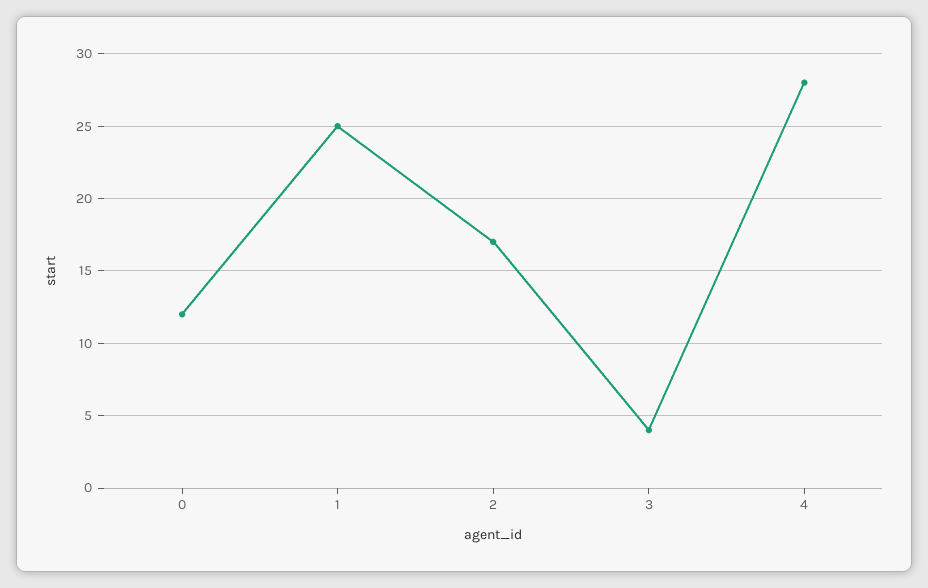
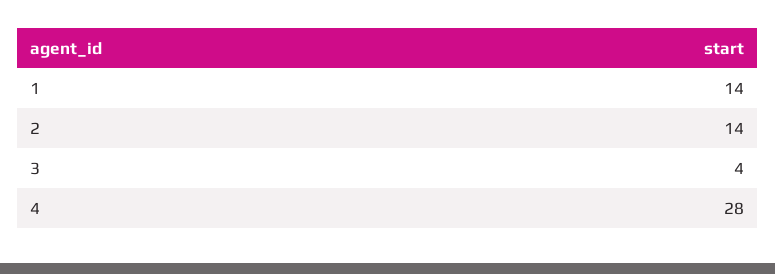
  {
-   "0": 12,
-   "1": 25,
+   "1": 14,
-   "2": 17,
+   "2": 14,
    "3": 4,
    "4": 28
  }

